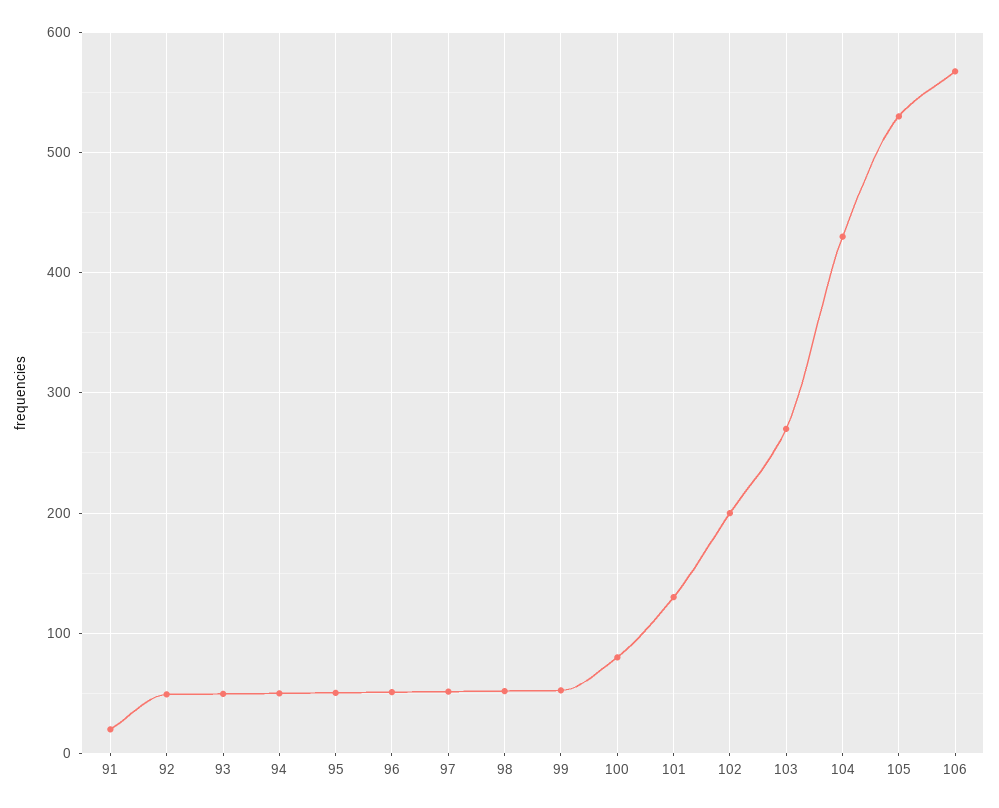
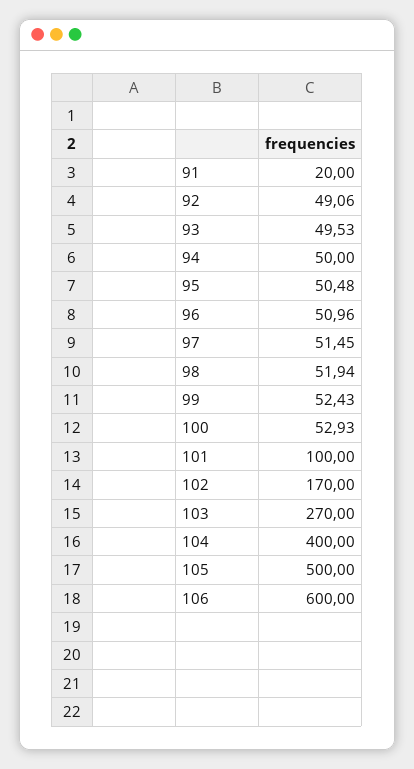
  {
    "91": 20,
    "92": 49.06,
    "93": 49.53,
    "94": 50,
    "95": 50.48,
    "96": 50.96,
    "97": 51.45,
    "98": 51.94,
    "99": 52.43,
-   "100": 80,
+   "100": 52.93,
-   "101": 130,
+   "101": 100,
-   "102": 200,
+   "102": 170,
    "103": 270,
-   "104": 430,
+   "104": 400,
-   "105": 530,
+   "105": 500,
-   "106": 570
+   "106": 600
  }

